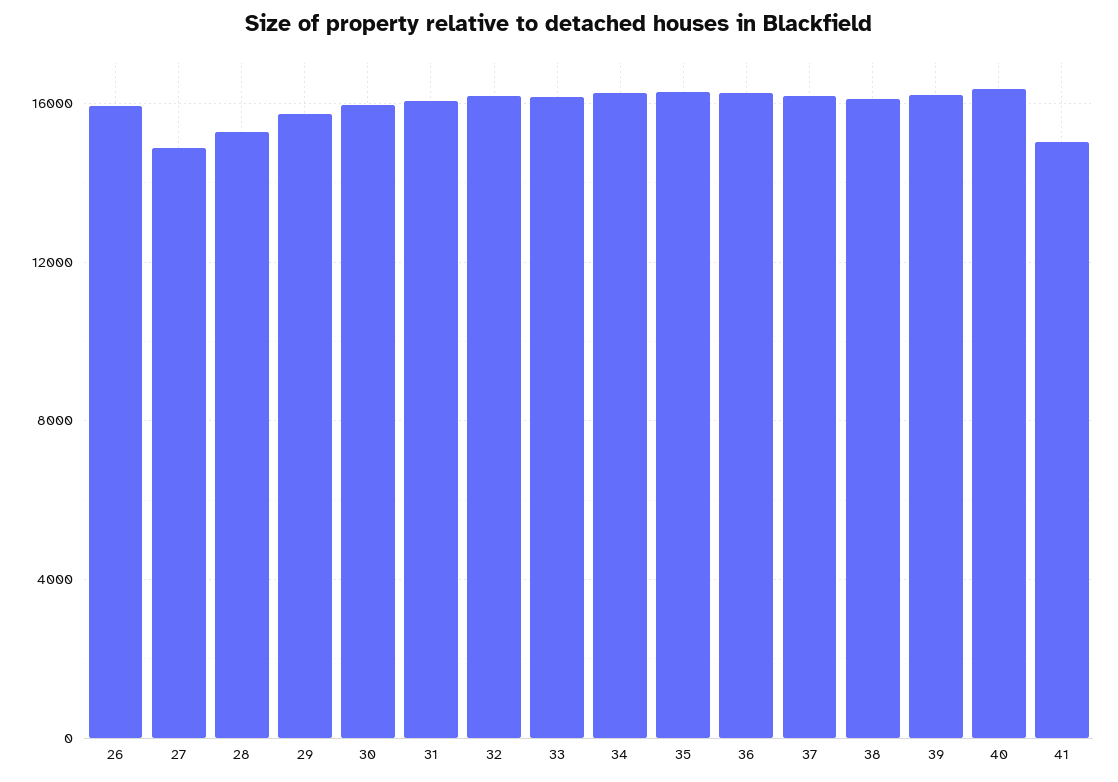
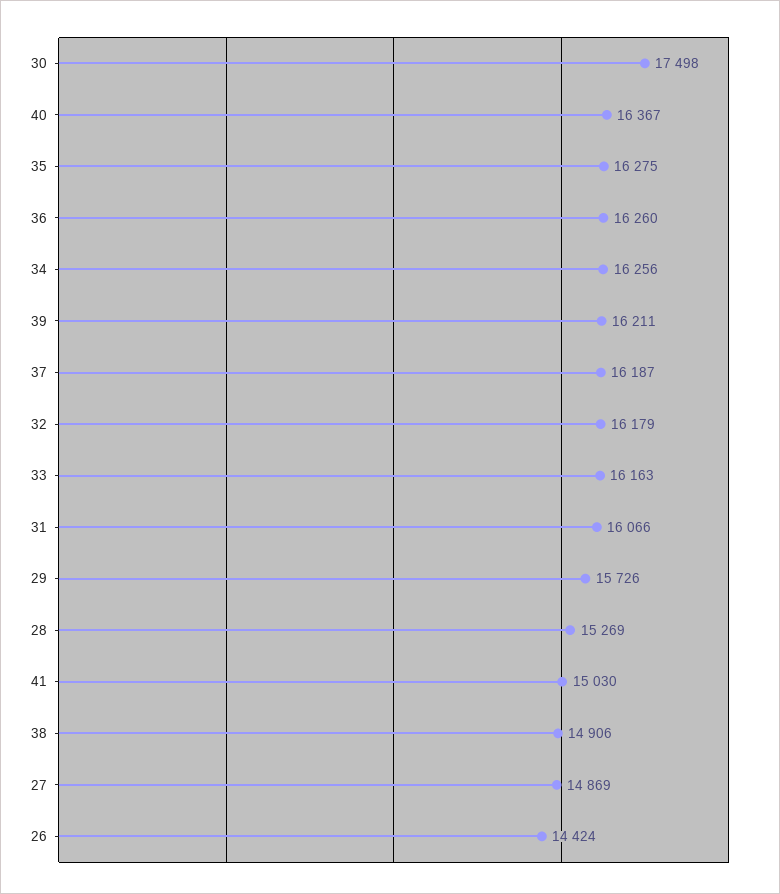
  {
-   "26": 16000,
+   "26": 14424,
    "27": 14869,
    "28": 15269,
    "29": 15726,
-   "30": 16000,
+   "30": 17498,
    "31": 16066,
    "32": 16179,
    "33": 16163,
    "34": 16256,
    "35": 16275,
    "36": 16260,
    "37": 16187,
-   "38": 16000,
+   "38": 14906,
    "39": 16211,
    "40": 16367,
    "41": 15030
  }

